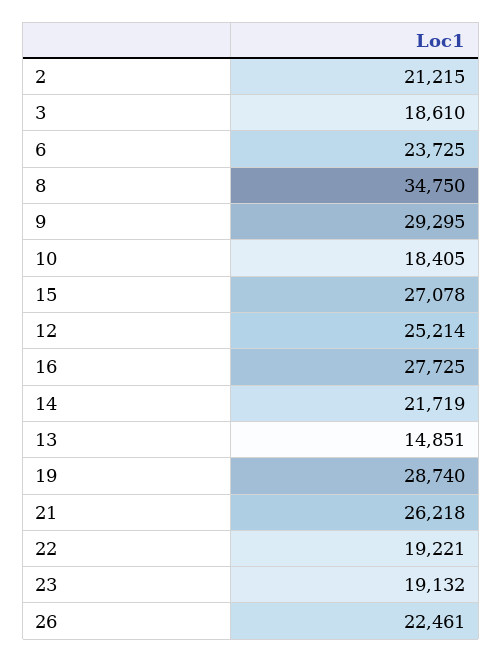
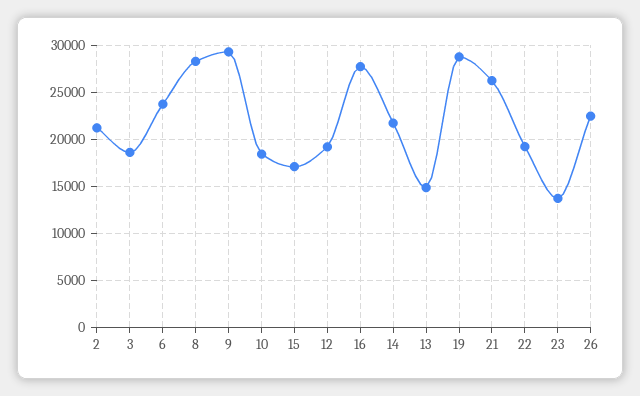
  {
    "2": 21215,
    "3": 18610,
    "6": 23725,
-   "8": 34750,
+   "8": 28000,
    "9": 29295,
    "10": 18405,
-   "15": 27078,
+   "15": 17000,
-   "12": 25214,
+   "12": 19000,
    "16": 27725,
    "14": 21719,
    "13": 14851,
    "19": 28740,
    "21": 26218,
    "22": 19221,
-   "23": 19132,
+   "23": 14000,
    "26": 22461
  }

